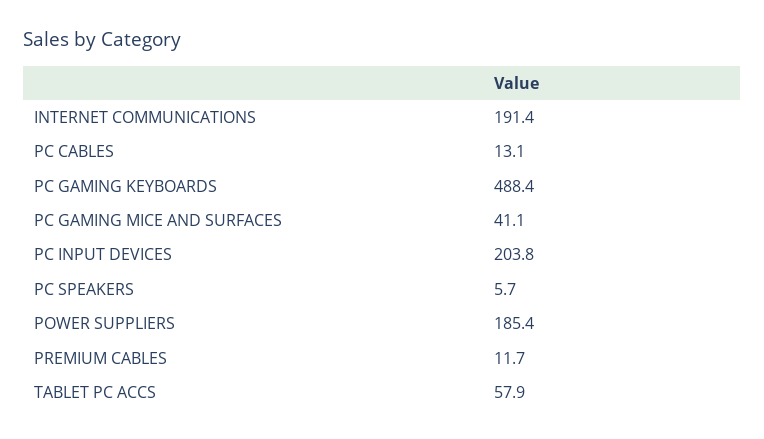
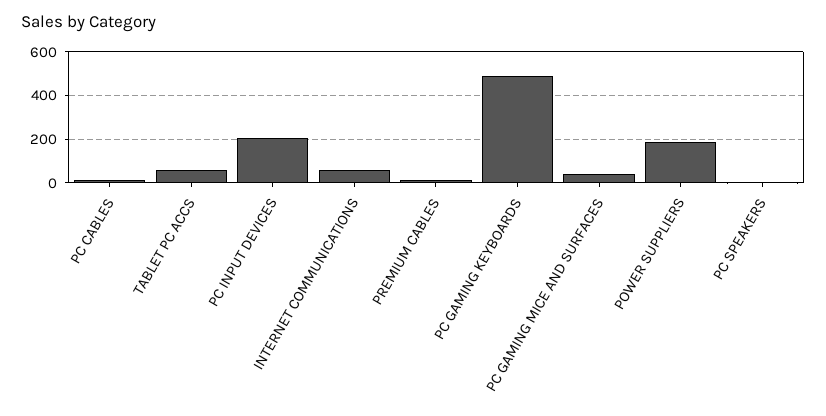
  {
-   "INTERNET COMMUNICATIONS": 191.4,
+   "INTERNET COMMUNICATIONS": 50,
    "PC CABLES": 13.1,
    "PC GAMING KEYBOARDS": 488.4,
    "PC GAMING MICE AND SURFACES": 41.1,
    "PC INPUT DEVICES": 203.8,
    "PC SPEAKERS": 5.7,
    "POWER SUPPLIERS": 185.4,
    "PREMIUM CABLES": 11.7,
    "TABLET PC ACCS": 57.9
  }

